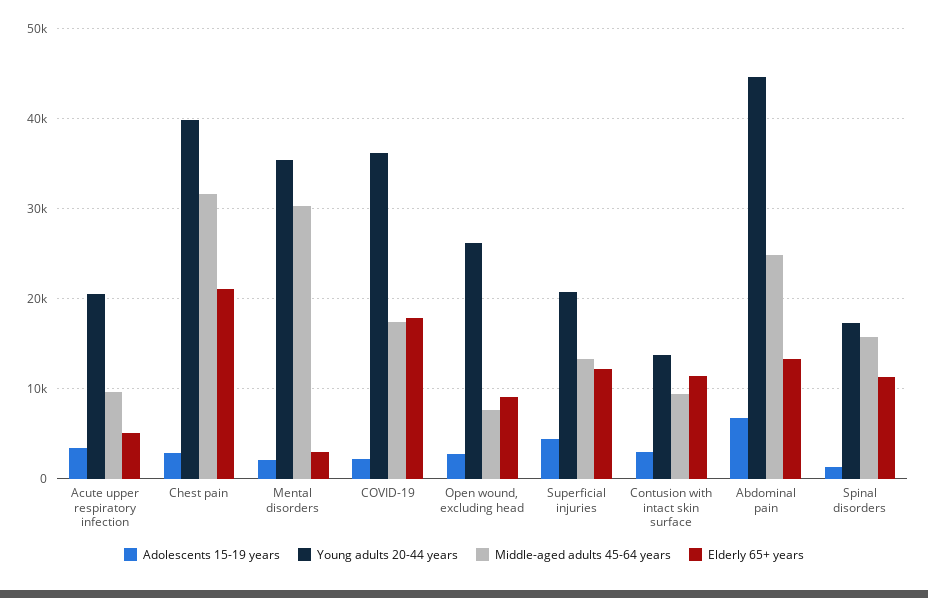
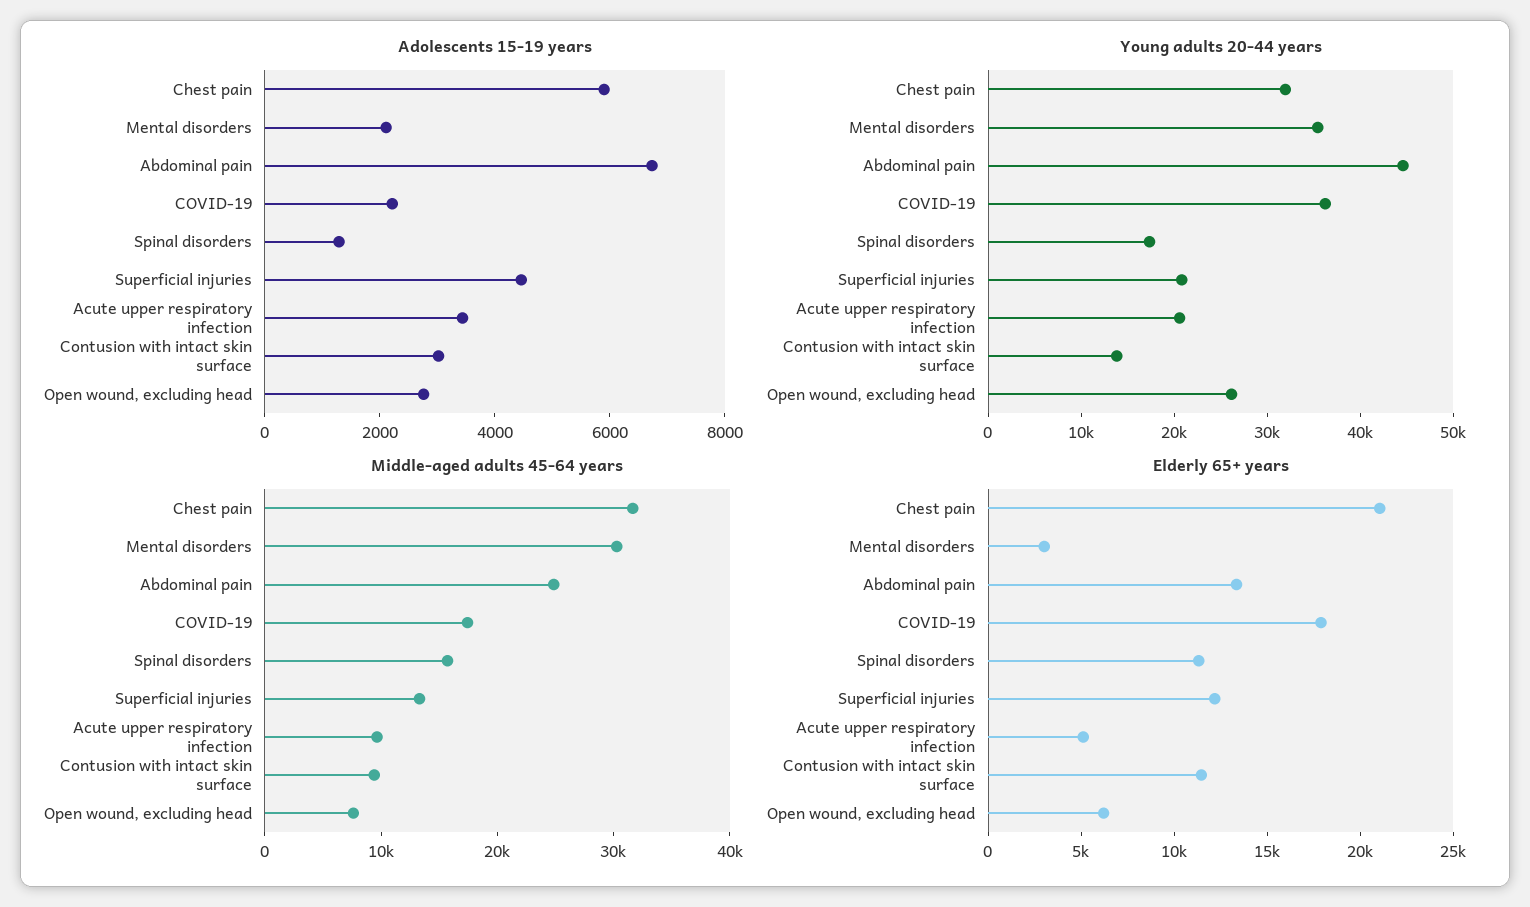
  {
    "Adolescents 15-19 years": {
      "Acute upper respiratory infection": 3500,
-     "Chest pain": 3000,
+     "Chest pain": 6000,
      "Mental disorders": 2000,
      "COVID-19": 2000,
      "Open wound, excluding head": 3000,
      "Superficial injuries": 4500,
      "Contusion with intact skin surface": 3000,
      "Abdominal pain": 6500,
      "Spinal disorders": 1500
    },
    "Young adults 20-44 years": {
      "Acute upper respiratory infection": 21000,
-     "Chest pain": 40000,
+     "Chest pain": 32000,
      "Mental disorders": 35000,
      "COVID-19": 36000,
      "Open wound, excluding head": 26000,
      "Superficial injuries": 21000,
      "Contusion with intact skin surface": 14000,
      "Abdominal pain": 45000,
      "Spinal disorders": 17000
    },
    "Middle-aged adults 45-64 years": {
      "Acute upper respiratory infection": 10000,
      "Chest pain": 32000,
      "Mental disorders": 30000,
      "COVID-19": 17000,
      "Open wound, excluding head": 8000,
      "Superficial injuries": 13000,
      "Contusion with intact skin surface": 9000,
      "Abdominal pain": 25000,
      "Spinal disorders": 16000
    },
    "Elderly 65+ years": {
      "Acute upper respiratory infection": 5000,
      "Chest pain": 21000,
      "Mental disorders": 3000,
      "COVID-19": 18000,
-     "Open wound, excluding head": 9000,
+     "Open wound, excluding head": 6000,
      "Superficial injuries": 12000,
      "Contusion with intact skin surface": 11000,
      "Abdominal pain": 13000,
      "Spinal disorders": 11000
    }
  }

